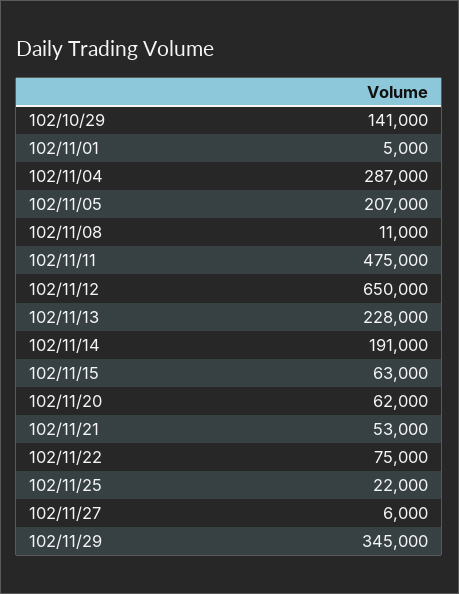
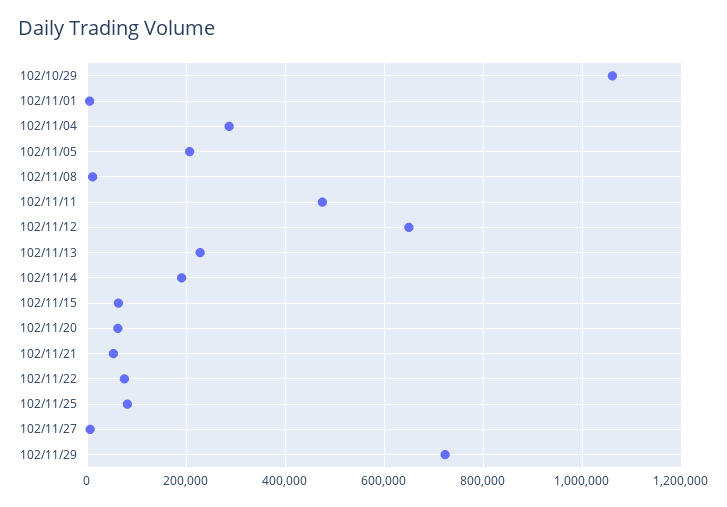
  {
-   "102/10/29": 141000,
+   "102/10/29": 1060000,
    "102/11/01": 5000,
    "102/11/04": 287000,
    "102/11/05": 207000,
    "102/11/08": 11000,
    "102/11/11": 475000,
    "102/11/12": 650000,
    "102/11/13": 228000,
    "102/11/14": 191000,
    "102/11/15": 63000,
    "102/11/20": 62000,
    "102/11/21": 53000,
    "102/11/22": 75000,
-   "102/11/25": 22000,
+   "102/11/25": 80000,
    "102/11/27": 6000,
-   "102/11/29": 345000
+   "102/11/29": 720000
  }

